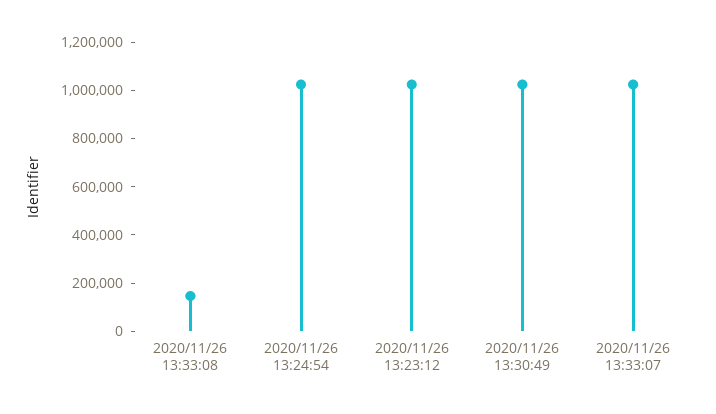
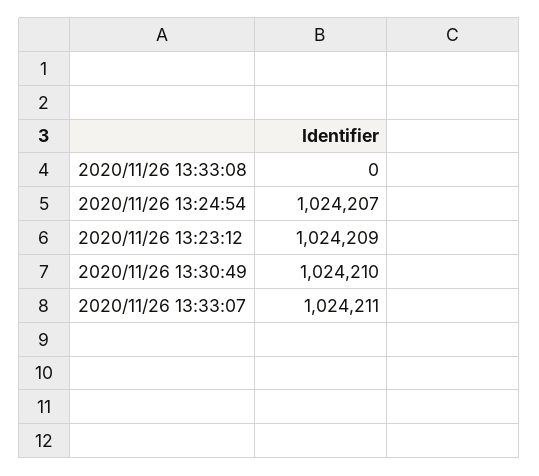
  {
-   "2020/11/26 13:33:08": 150000,
+   "2020/11/26 13:33:08": 0,
    "2020/11/26 13:24:54": 1024207,
    "2020/11/26 13:23:12": 1024209,
    "2020/11/26 13:30:49": 1024210,
    "2020/11/26 13:33:07": 1024211
  }

